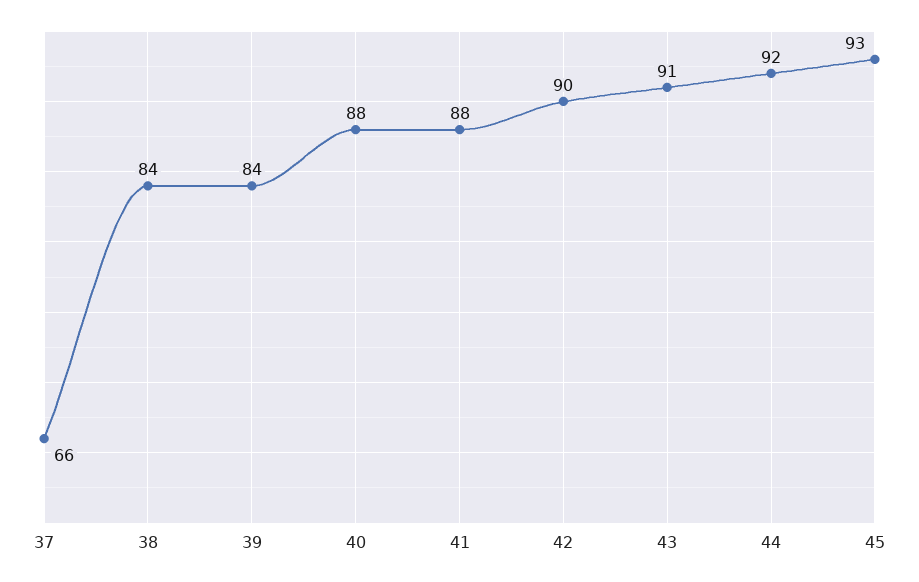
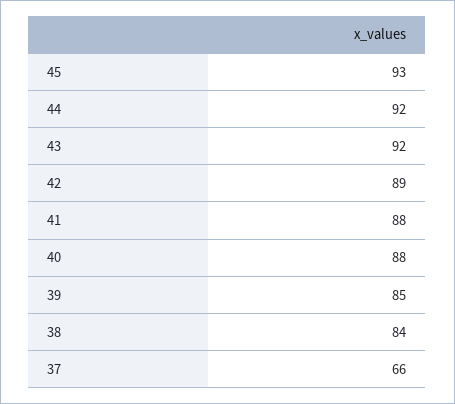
  {
    "37": 66,
    "38": 84,
-   "39": 84,
+   "39": 85,
    "40": 88,
    "41": 88,
-   "42": 90,
+   "42": 89,
-   "43": 91,
+   "43": 92,
    "44": 92,
    "45": 93
  }

